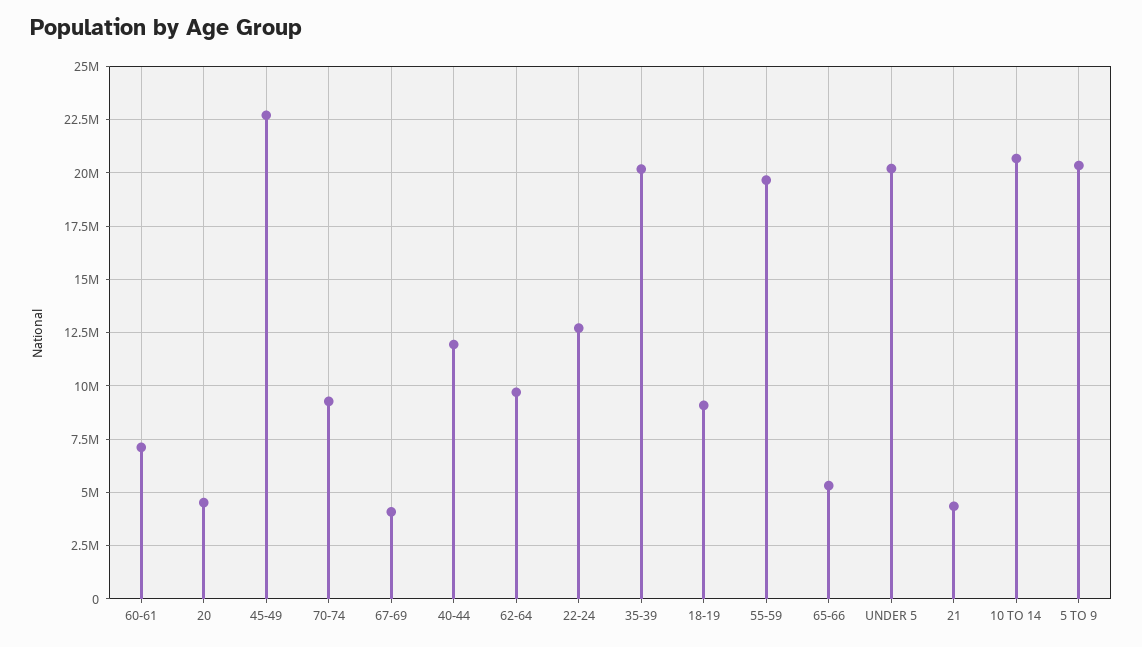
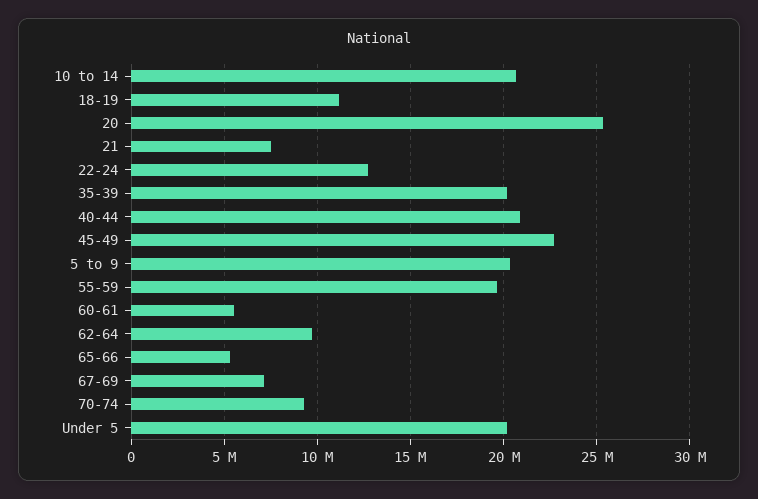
  {
-   "60-61": 7000000,
+   "60-61": 5500000,
-   "20": 4500000,
+   "20": 25500000,
    "45-49": 22500000,
    "70-74": 9500000,
-   "67-69": 4000000,
+   "67-69": 7000000,
-   "40-44": 12000000,
+   "40-44": 21000000,
    "62-64": 9500000,
    "22-24": 12500000,
    "35-39": 20000000,
-   "18-19": 9000000,
+   "18-19": 11000000,
    "55-59": 19500000,
    "65-66": 5500000,
    "UNDER 5": 20000000,
-   "21": 4500000,
+   "21": 7500000,
    "10 TO 14": 20500000,
    "5 TO 9": 20500000
  }

